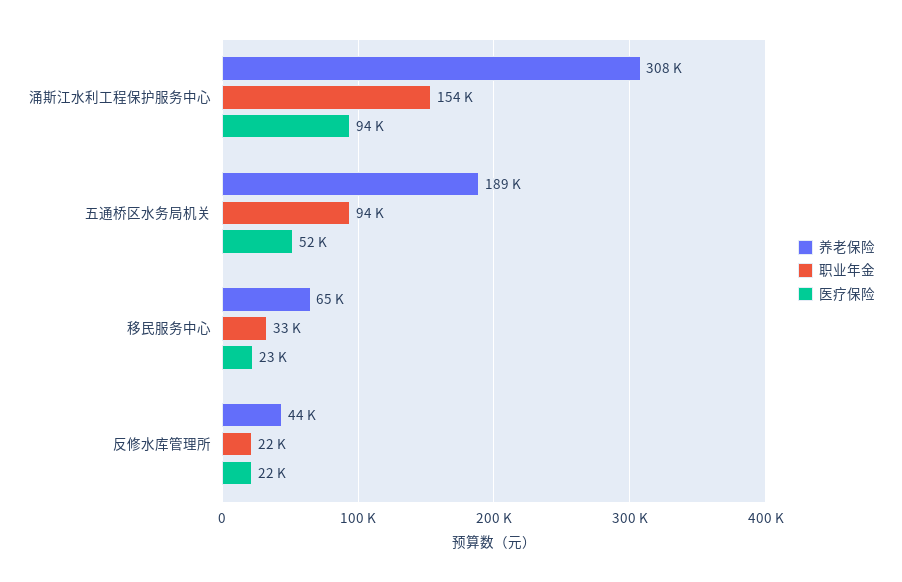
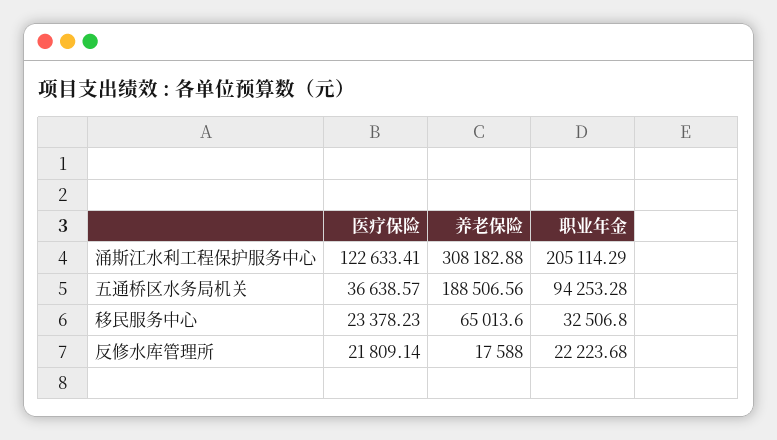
  {
    "养老保险": {
      "涌斯江水利工程保护服务中心": 308182.88,
      "五通桥区水务局机关": 188506.56,
      "移民服务中心": 65013.6,
-     "反修水库管理所": 44000
+     "反修水库管理所": 17588
    },
    "职业年金": {
-     "涌斯江水利工程保护服务中心": 154000,
+     "涌斯江水利工程保护服务中心": 205114.29,
      "五通桥区水务局机关": 94253.28,
      "移民服务中心": 32506.8,
      "反修水库管理所": 22223.68
    },
    "医疗保险": {
-     "涌斯江水利工程保护服务中心": 94000,
+     "涌斯江水利工程保护服务中心": 122633.41,
-     "五通桥区水务局机关": 52000,
+     "五通桥区水务局机关": 36638.57,
      "移民服务中心": 23378.23,
      "反修水库管理所": 21809.14
    }
  }

